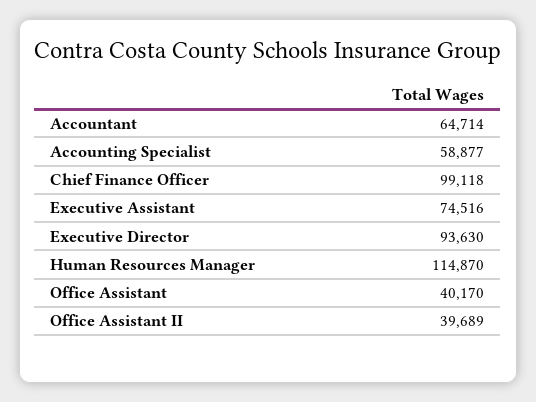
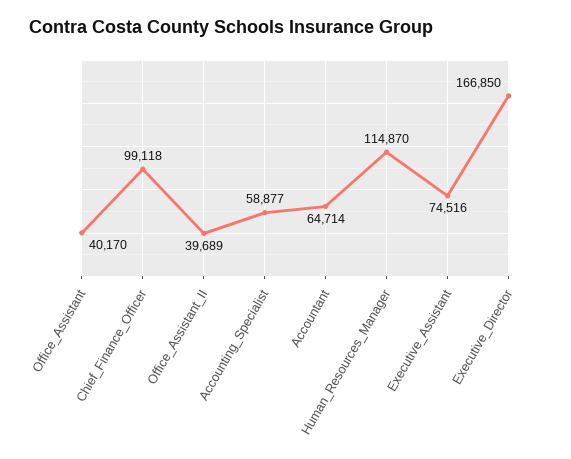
  {
    "Accountant": 64714,
    "Accounting Specialist": 58877,
    "Chief Finance Officer": 99118,
    "Executive Assistant": 74516,
-   "Executive Director": 93630,
+   "Executive Director": 166850,
    "Human Resources Manager": 114870,
    "Office Assistant": 40170,
    "Office Assistant II": 39689
  }

